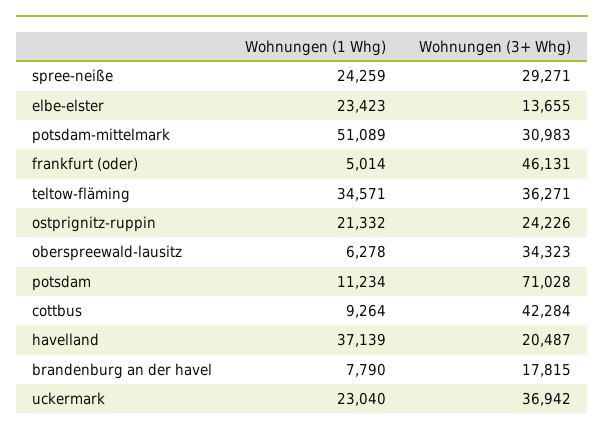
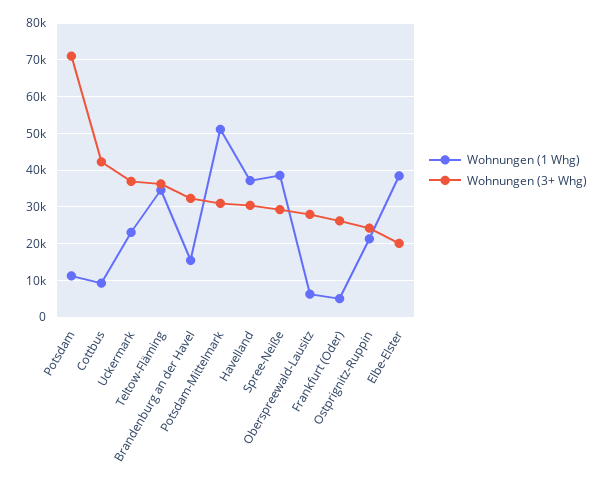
  {
    "Wohnungen (1 Whg)": {
-     "spree-neiße": 24259,
+     "spree-neiße": 38000,
-     "elbe-elster": 23423,
+     "elbe-elster": 38000,
      "potsdam-mittelmark": 51089,
      "frankfurt (oder)": 5014,
      "teltow-fläming": 34571,
      "ostprignitz-ruppin": 21332,
      "oberspreewald-lausitz": 6278,
      "potsdam": 11234,
      "cottbus": 9264,
      "havelland": 37139,
-     "brandenburg an der havel": 7790,
+     "brandenburg an der havel": 16000,
      "uckermark": 23040
    },
    "Wohnungen (3+ Whg)": {
      "spree-neiße": 29271,
-     "elbe-elster": 13655,
+     "elbe-elster": 20000,
      "potsdam-mittelmark": 30983,
-     "frankfurt (oder)": 46131,
+     "frankfurt (oder)": 26000,
      "teltow-fläming": 36271,
      "ostprignitz-ruppin": 24226,
-     "oberspreewald-lausitz": 34323,
+     "oberspreewald-lausitz": 28000,
      "potsdam": 71028,
      "cottbus": 42284,
-     "havelland": 20487,
+     "havelland": 30000,
-     "brandenburg an der havel": 17815,
+     "brandenburg an der havel": 32000,
      "uckermark": 36942
    }
  }

